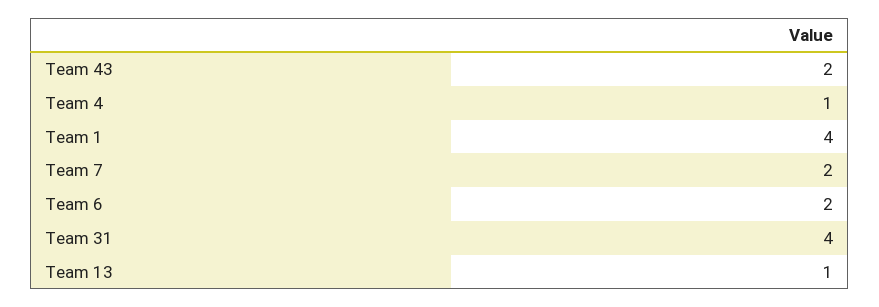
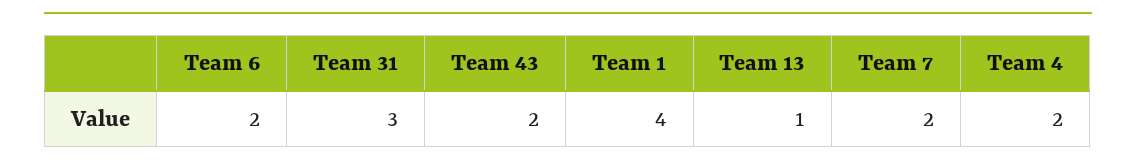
  {
    "Team 43": 2,
-   "Team 4": 1,
+   "Team 4": 2,
    "Team 1": 4,
    "Team 7": 2,
    "Team 6": 2,
-   "Team 31": 4,
+   "Team 31": 3,
    "Team 13": 1
  }

